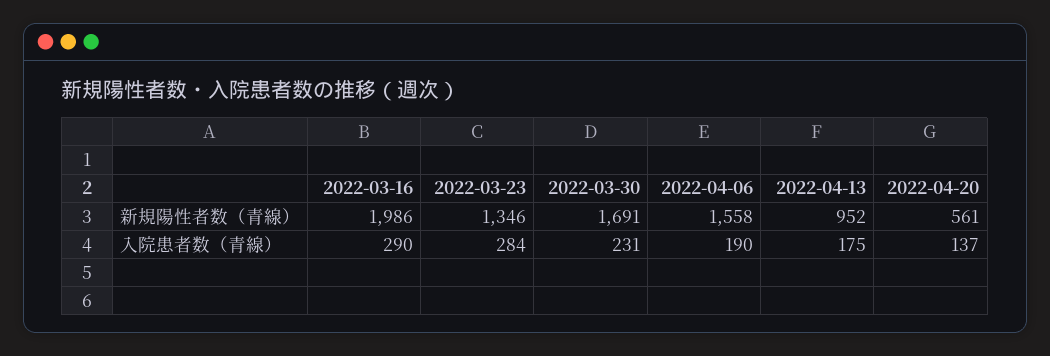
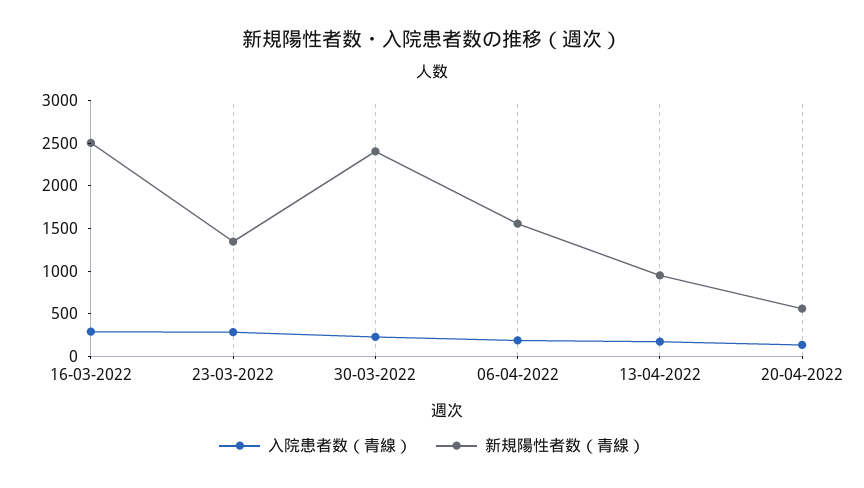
  {
    "新規陽性者数（青線）": {
-     "2022-03-16": 1986,
+     "2022-03-16": 2500,
      "2022-03-23": 1346,
-     "2022-03-30": 1691,
+     "2022-03-30": 2400,
      "2022-04-06": 1558,
      "2022-04-13": 952,
      "2022-04-20": 561
    },
    "入院患者数（青線）": {
      "2022-03-16": 290,
      "2022-03-23": 284,
      "2022-03-30": 231,
      "2022-04-06": 190,
      "2022-04-13": 175,
      "2022-04-20": 137
    }
  }

